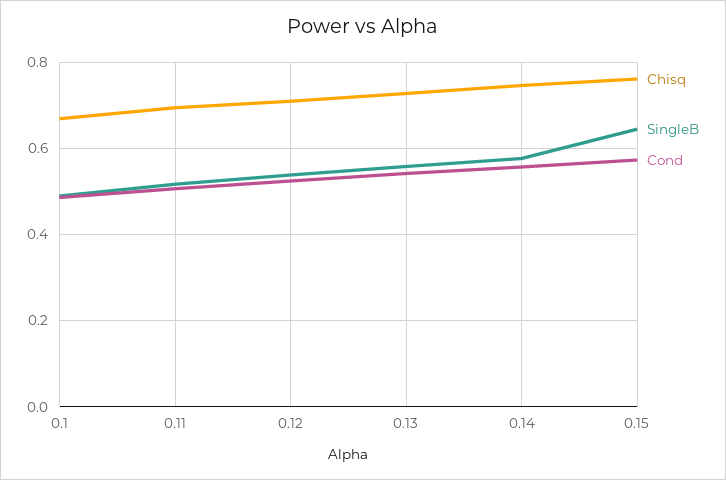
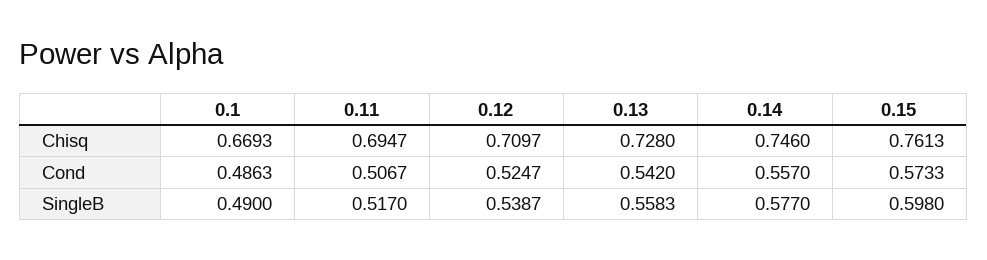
  {
    "Chisq": {
      "0.1": 0.6693,
      "0.11": 0.6947,
      "0.12": 0.7097,
      "0.13": 0.728,
      "0.14": 0.746,
      "0.15": 0.7613
    },
    "SingleB": {
      "0.1": 0.49,
      "0.11": 0.517,
      "0.12": 0.5387,
      "0.13": 0.5583,
      "0.14": 0.577,
-     "0.15": 0.64
+     "0.15": 0.598
    },
    "Cond": {
      "0.1": 0.4863,
      "0.11": 0.5067,
      "0.12": 0.5247,
      "0.13": 0.542,
      "0.14": 0.557,
      "0.15": 0.5733
    }
  }

